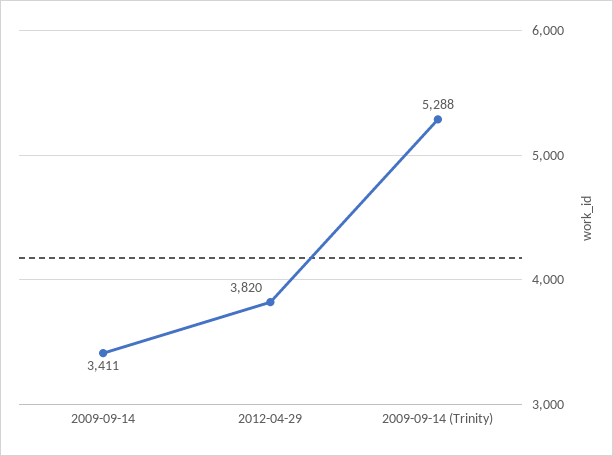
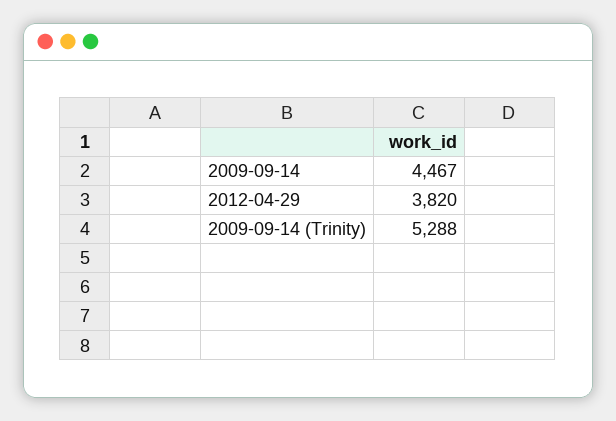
  {
-   "2009-09-14": 3411,
+   "2009-09-14": 4467,
    "2012-04-29": 3820,
    "2009-09-14 (Trinity)": 5288
  }

